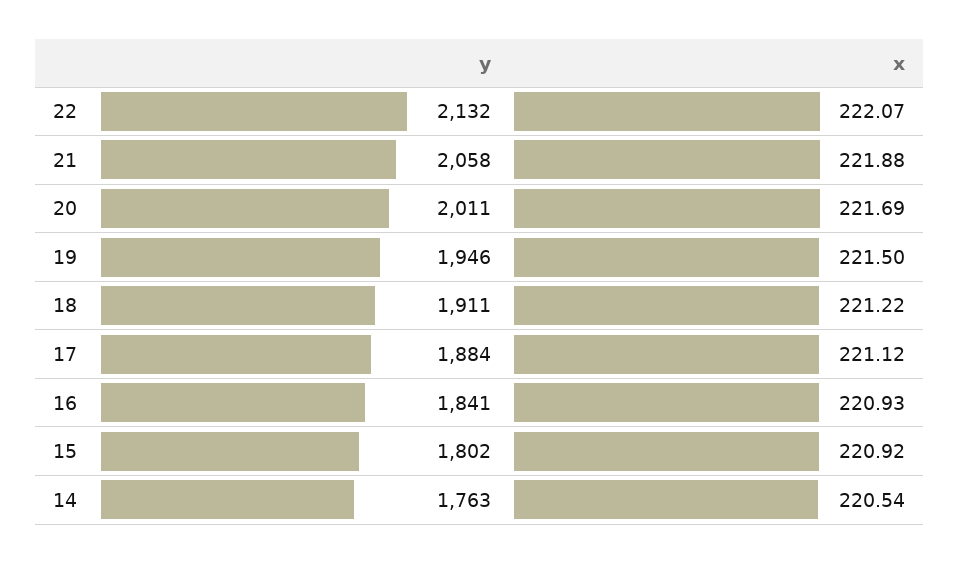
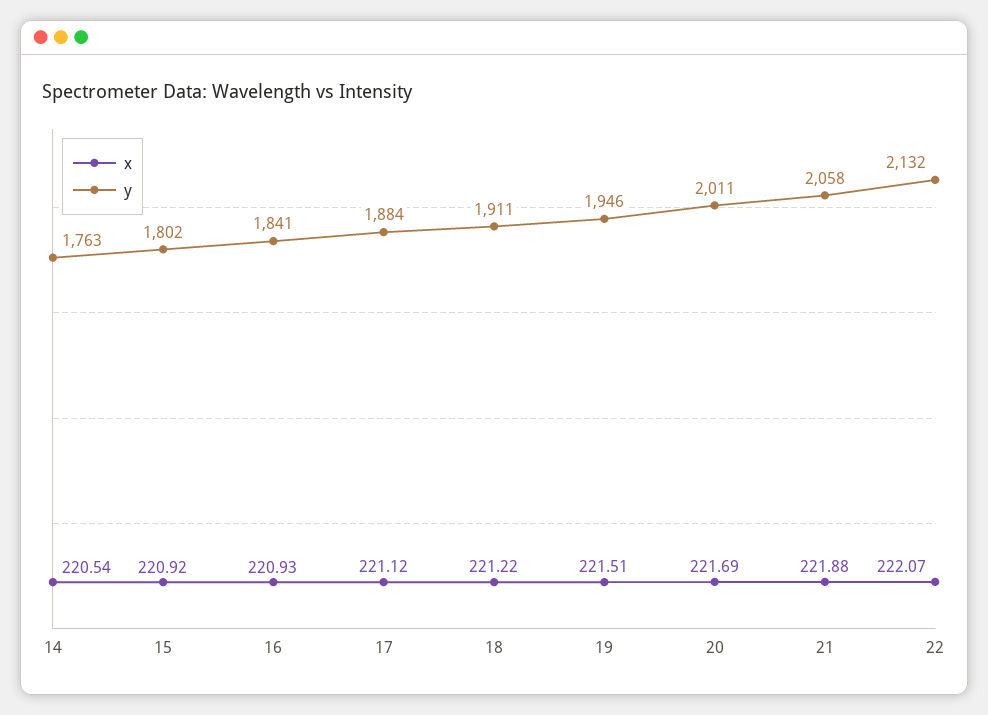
  {
    "y": {
      "22": 2132,
      "21": 2058,
      "20": 2011,
      "19": 1946,
      "18": 1911,
      "17": 1884,
      "16": 1841,
      "15": 1802,
      "14": 1763
    },
    "x": {
      "22": 222.07,
      "21": 221.88,
      "20": 221.69,
-     "19": 221.5,
+     "19": 221.51,
      "18": 221.22,
      "17": 221.12,
      "16": 220.93,
      "15": 220.92,
      "14": 220.54
    }
  }

